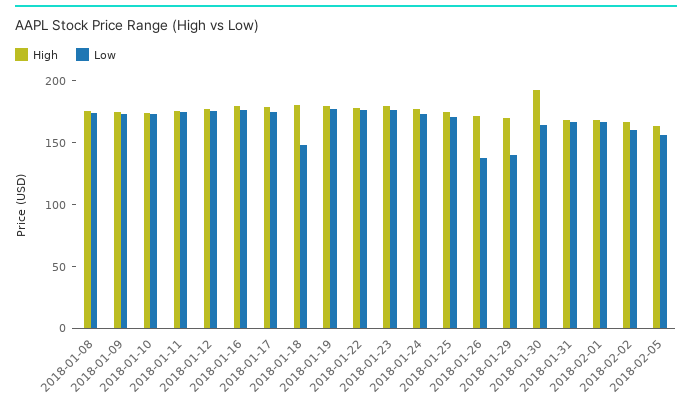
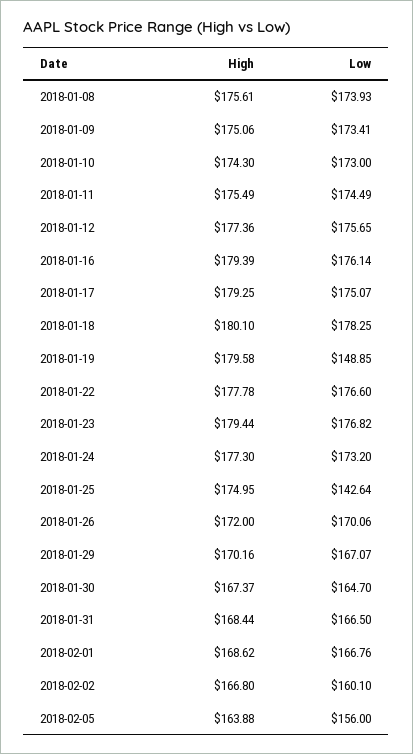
  {
    "High": {
      "2018-01-08": 175.61,
      "2018-01-09": 175.06,
      "2018-01-10": 174.3,
      "2018-01-11": 175.49,
      "2018-01-12": 177.36,
      "2018-01-16": 179.39,
      "2018-01-17": 179.25,
      "2018-01-18": 180.1,
      "2018-01-19": 179.58,
      "2018-01-22": 177.78,
      "2018-01-23": 179.44,
      "2018-01-24": 177.3,
      "2018-01-25": 174.95,
      "2018-01-26": 172,
      "2018-01-29": 170.16,
-     "2018-01-30": 190,
+     "2018-01-30": 167.37,
      "2018-01-31": 168.44,
      "2018-02-01": 168.62,
      "2018-02-02": 166.8,
      "2018-02-05": 163.88
    },
    "Low": {
      "2018-01-08": 173.93,
      "2018-01-09": 173.41,
      "2018-01-10": 173,
      "2018-01-11": 174.49,
      "2018-01-12": 175.65,
      "2018-01-16": 176.14,
      "2018-01-17": 175.07,
-     "2018-01-18": 150,
+     "2018-01-18": 178.25,
-     "2018-01-19": 180,
+     "2018-01-19": 148.85,
      "2018-01-22": 176.6,
      "2018-01-23": 176.82,
      "2018-01-24": 173.2,
-     "2018-01-25": 170,
+     "2018-01-25": 142.64,
-     "2018-01-26": 140,
+     "2018-01-26": 170.06,
-     "2018-01-29": 140,
+     "2018-01-29": 167.07,
      "2018-01-30": 164.7,
      "2018-01-31": 166.5,
      "2018-02-01": 166.76,
      "2018-02-02": 160.1,
      "2018-02-05": 156
    }
  }

